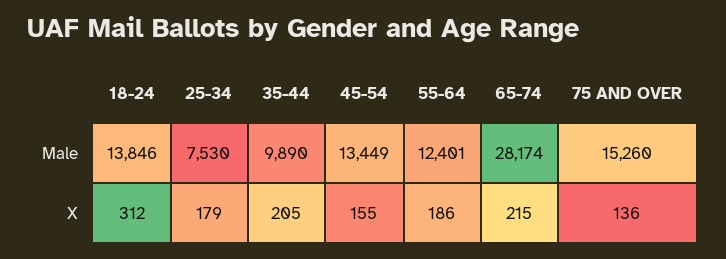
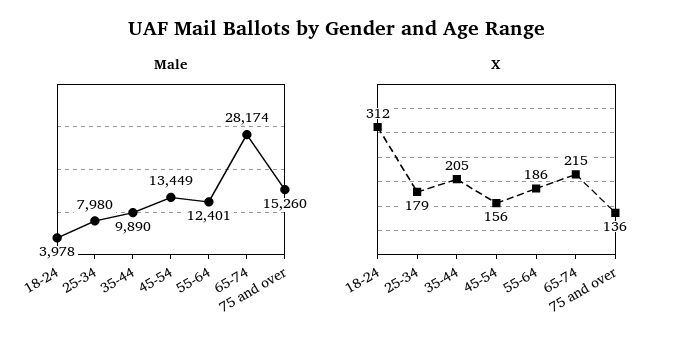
  {
    "Male": {
-     "18-24": 13846,
+     "18-24": 3978,
-     "25-34": 7530,
+     "25-34": 7980,
      "35-44": 9890,
      "45-54": 13449,
      "55-64": 12401,
      "65-74": 28174,
      "75 AND OVER": 15260
    },
    "X": {
      "18-24": 312,
      "25-34": 179,
      "35-44": 205,
-     "45-54": 155,
+     "45-54": 156,
      "55-64": 186,
      "65-74": 215,
      "75 AND OVER": 136
    }
  }

